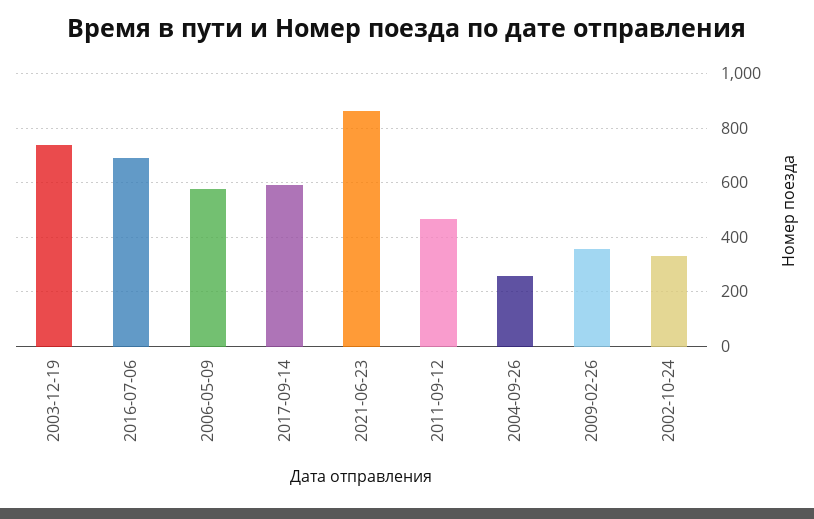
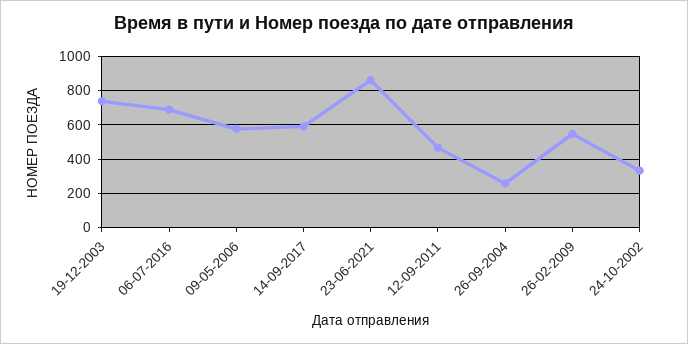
  {
    "2003-12-19": 750,
    "2016-07-06": 700,
    "2006-05-09": 575,
    "2017-09-14": 600,
    "2021-06-23": 850,
    "2011-09-12": 475,
    "2004-09-26": 250,
-   "2009-02-26": 350,
+   "2009-02-26": 550,
    "2002-10-24": 325
  }

